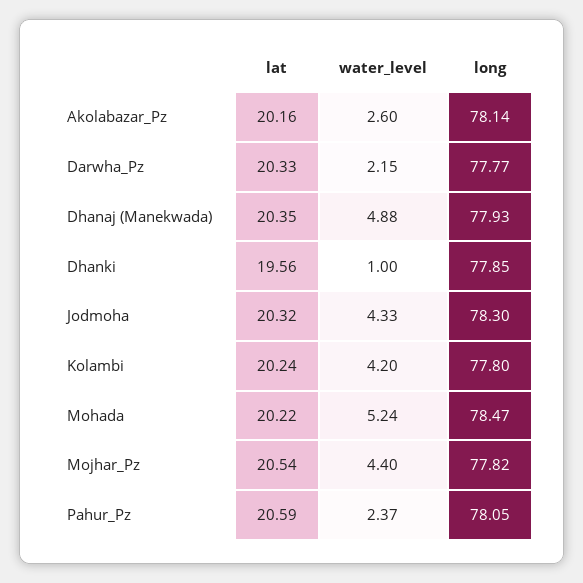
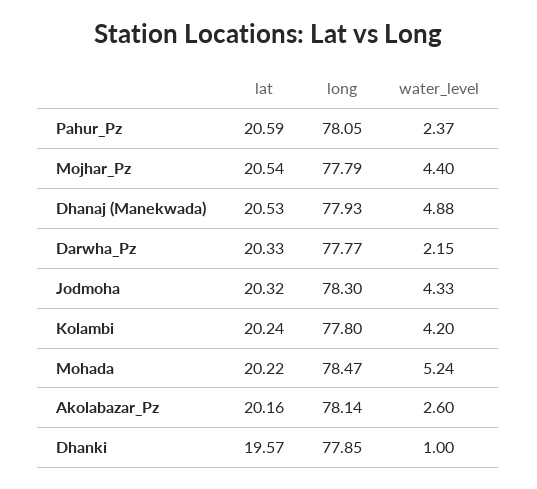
  {
    "lat": {
      "Akolabazar_Pz": 20.16,
      "Darwha_Pz": 20.33,
-     "Dhanaj (Manekwada)": 20.35,
+     "Dhanaj (Manekwada)": 20.53,
-     "Dhanki": 19.56,
+     "Dhanki": 19.57,
      "Jodmoha": 20.32,
      "Kolambi": 20.24,
      "Mohada": 20.22,
      "Mojhar_Pz": 20.54,
      "Pahur_Pz": 20.59
    },
    "water_level": {
      "Akolabazar_Pz": 2.6,
      "Darwha_Pz": 2.15,
      "Dhanaj (Manekwada)": 4.88,
      "Dhanki": 1,
      "Jodmoha": 4.33,
      "Kolambi": 4.2,
      "Mohada": 5.24,
      "Mojhar_Pz": 4.4,
      "Pahur_Pz": 2.37
    },
    "long": {
      "Akolabazar_Pz": 78.14,
      "Darwha_Pz": 77.77,
      "Dhanaj (Manekwada)": 77.93,
      "Dhanki": 77.85,
      "Jodmoha": 78.3,
      "Kolambi": 77.8,
      "Mohada": 78.47,
-     "Mojhar_Pz": 77.82,
+     "Mojhar_Pz": 77.79,
      "Pahur_Pz": 78.05
    }
  }

